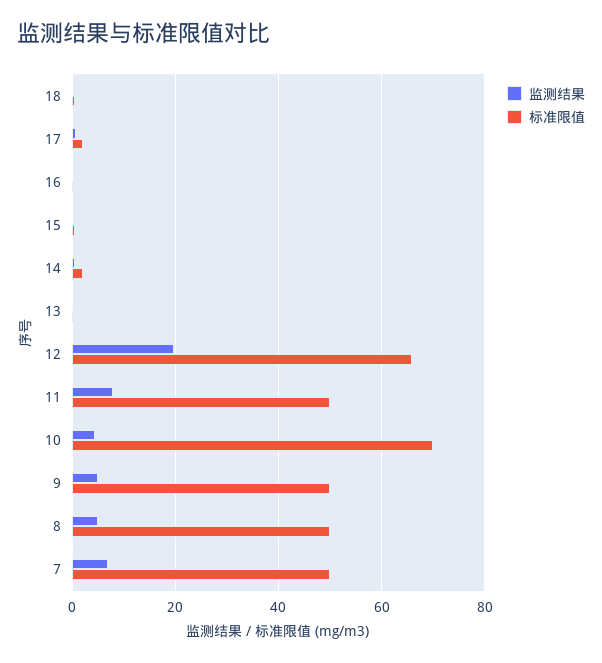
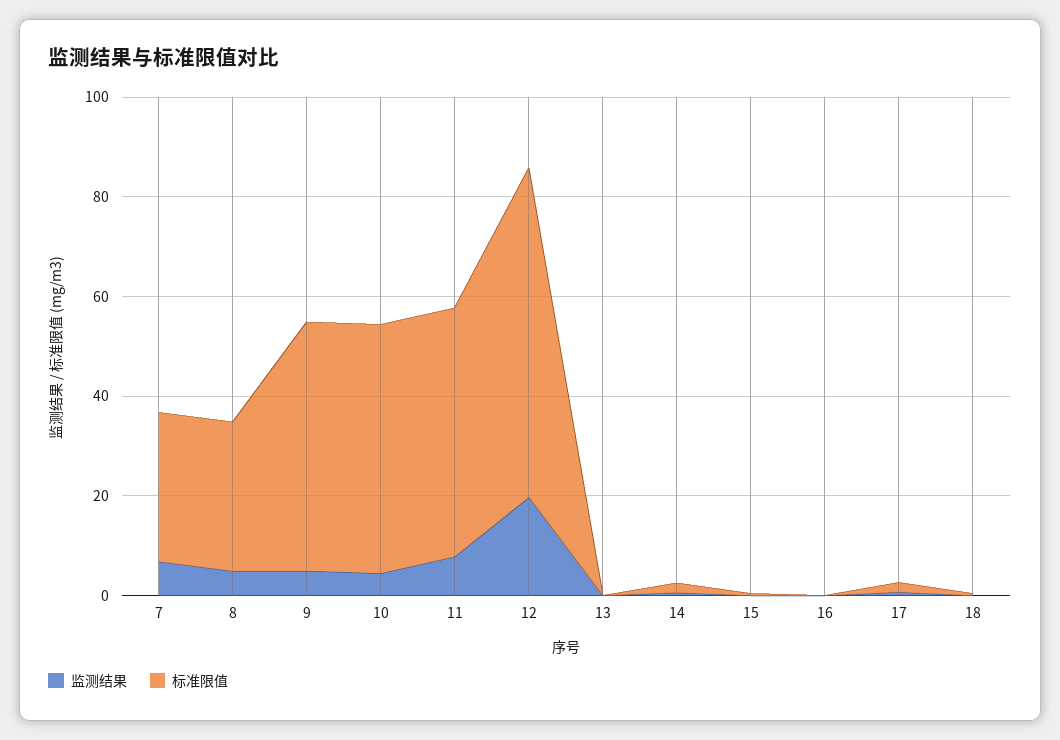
  {
    "监测结果": {
      "18": 0,
      "17": 0,
      "16": 0,
      "15": 0,
      "14": 0,
      "13": 0,
      "12": 20,
      "11": 8,
      "10": 4,
      "9": 4,
      "8": 4,
      "7": 6
    },
    "标准限值": {
      "18": 0,
      "17": 2,
      "16": 0,
      "15": 0,
      "14": 2,
      "13": 0,
      "12": 66,
      "11": 50,
-     "10": 70,
+     "10": 50,
      "9": 50,
-     "8": 50,
+     "8": 30,
-     "7": 50
+     "7": 30
    }
  }

